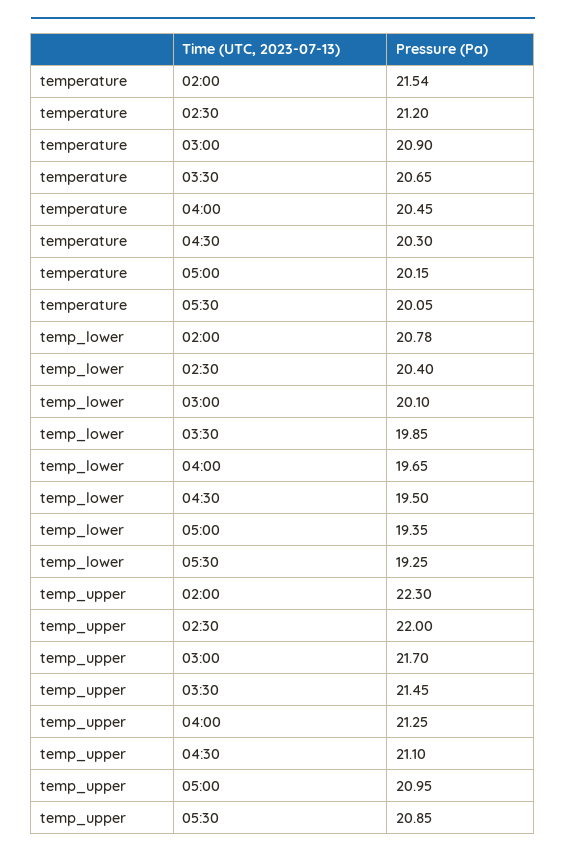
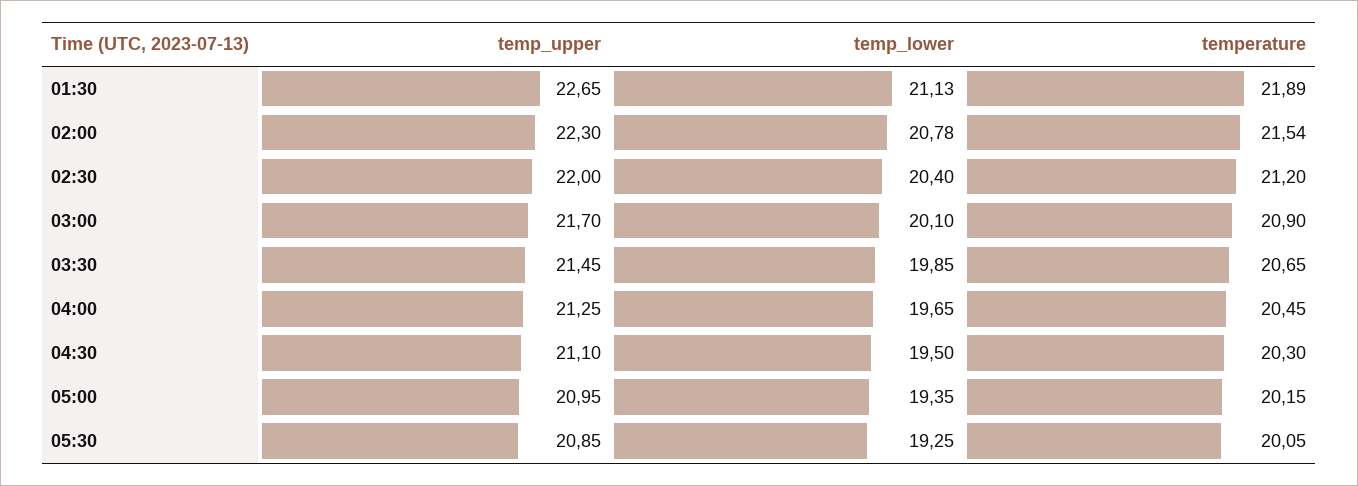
  {
    "temperature": {
      "02:00": 21.54,
      "02:30": 21.2,
      "03:00": 20.9,
      "03:30": 20.65,
      "04:00": 20.45,
      "04:30": 20.3,
      "05:00": 20.15,
-     "05:30": 20.05
+     "05:30": 20.05,
+     "01:30": 21.89
    },
    "temp_lower": {
      "02:00": 20.78,
      "02:30": 20.4,
      "03:00": 20.1,
      "03:30": 19.85,
      "04:00": 19.65,
      "04:30": 19.5,
      "05:00": 19.35,
-     "05:30": 19.25
+     "05:30": 19.25,
+     "01:30": 21.13
    },
    "temp_upper": {
      "02:00": 22.3,
      "02:30": 22,
      "03:00": 21.7,
      "03:30": 21.45,
      "04:00": 21.25,
      "04:30": 21.1,
      "05:00": 20.95,
-     "05:30": 20.85
+     "05:30": 20.85,
+     "01:30": 22.65
    }
  }

